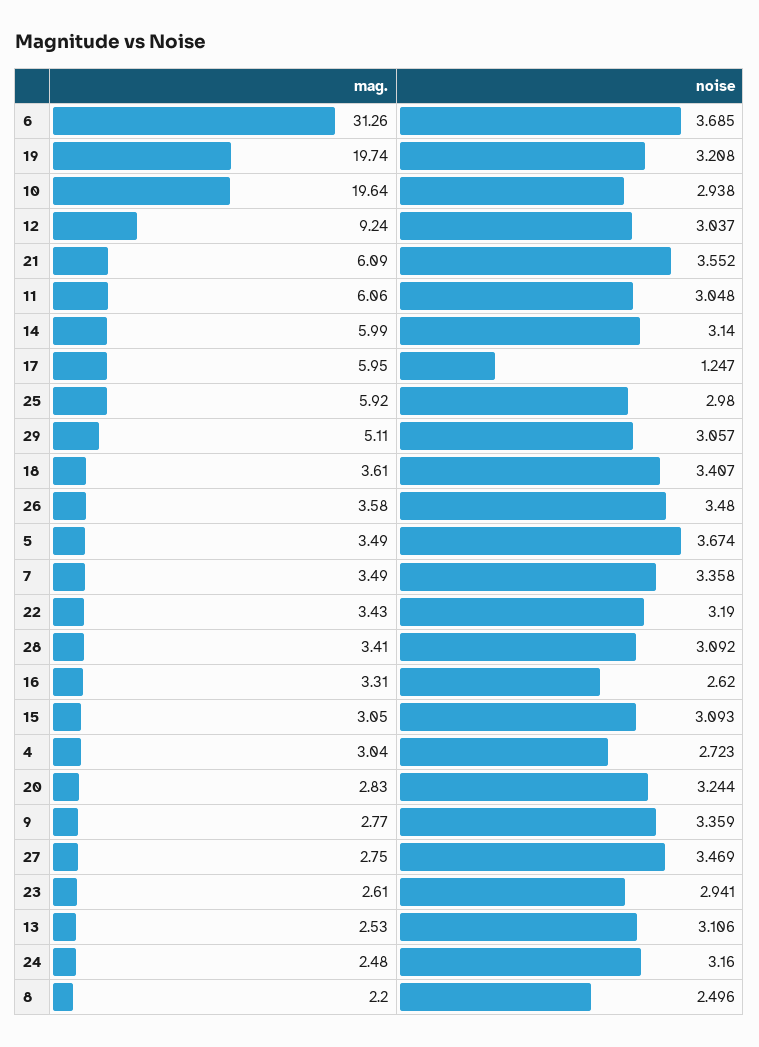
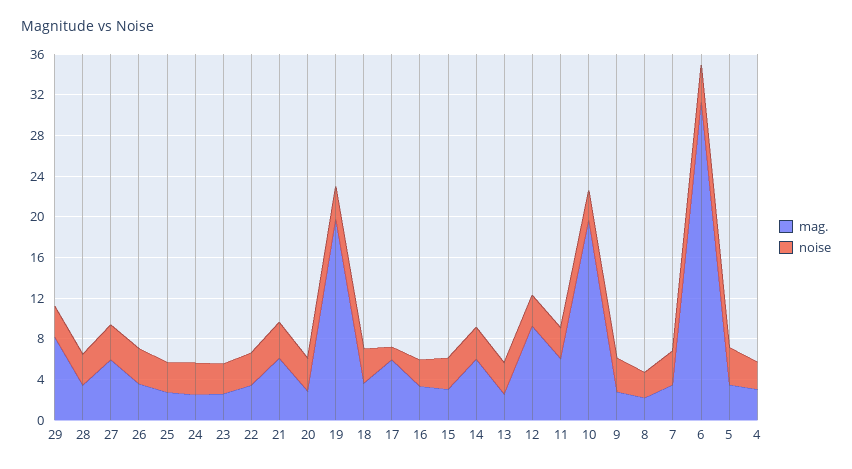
  {
    "mag.": {
      "6": 31.26,
      "19": 19.74,
      "10": 19.64,
      "12": 9.24,
      "21": 6.09,
      "11": 6.06,
      "14": 5.99,
      "17": 5.95,
-     "25": 5.92,
+     "25": 3,
-     "29": 5.11,
+     "29": 8,
      "18": 3.61,
      "26": 3.58,
      "5": 3.49,
      "7": 3.49,
      "22": 3.43,
      "28": 3.41,
      "16": 3.31,
      "15": 3.05,
      "4": 3.04,
      "20": 2.83,
      "9": 2.77,
-     "27": 2.75,
+     "27": 6,
      "23": 2.61,
      "13": 2.53,
      "24": 2.48,
      "8": 2.2
    },
    "noise": {
      "6": 3.685,
      "19": 3.208,
      "10": 2.938,
      "12": 3.037,
      "21": 3.552,
      "11": 3.048,
      "14": 3.14,
      "17": 1.247,
      "25": 2.98,
      "29": 3.057,
      "18": 3.407,
      "26": 3.48,
      "5": 3.674,
      "7": 3.358,
      "22": 3.19,
      "28": 3.092,
      "16": 2.62,
      "15": 3.093,
      "4": 2.723,
      "20": 3.244,
      "9": 3.359,
      "27": 3.469,
      "23": 2.941,
      "13": 3.106,
      "24": 3.16,
      "8": 2.496
    }
  }

